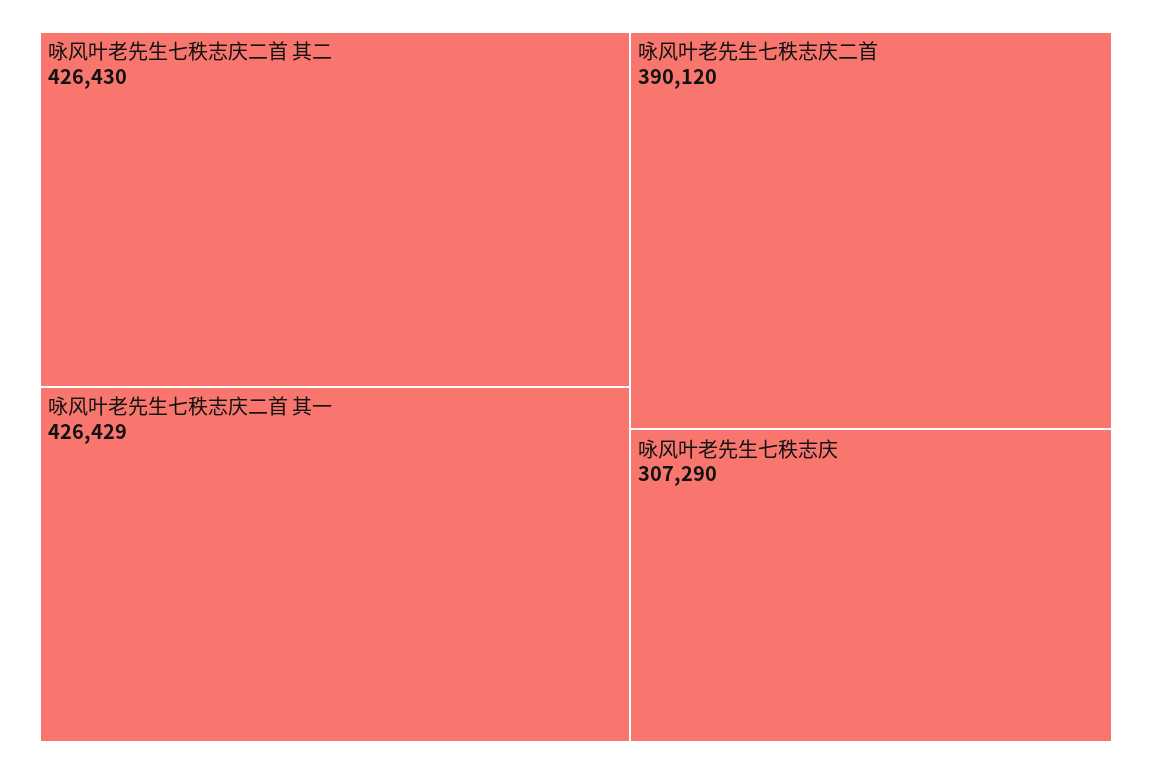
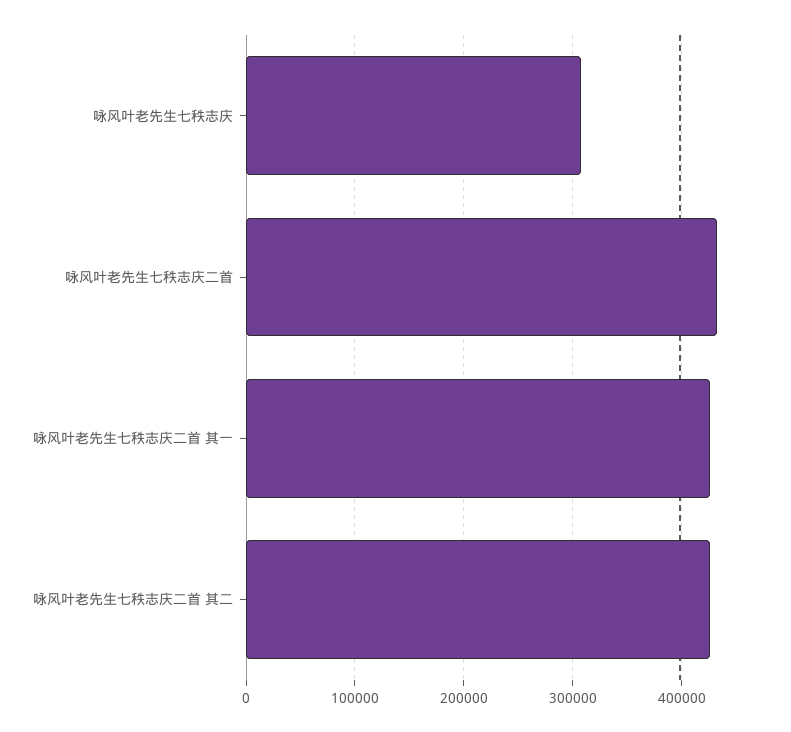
  {
    "咏风叶老先生七秩志庆二首 其二": 426430,
    "咏风叶老先生七秩志庆二首 其一": 426429,
-   "咏风叶老先生七秩志庆二首": 390120,
+   "咏风叶老先生七秩志庆二首": 430000,
    "咏风叶老先生七秩志庆": 307290
  }

